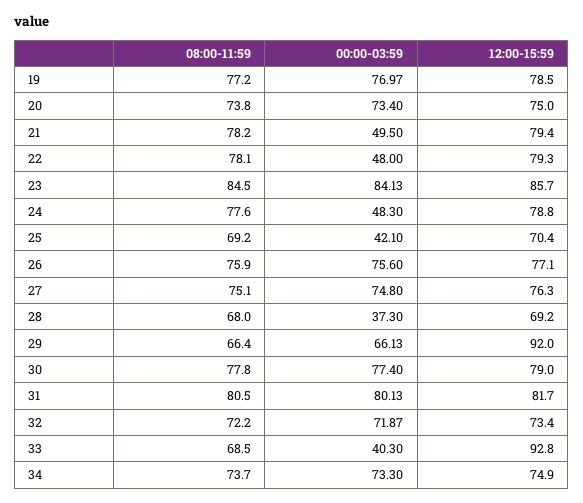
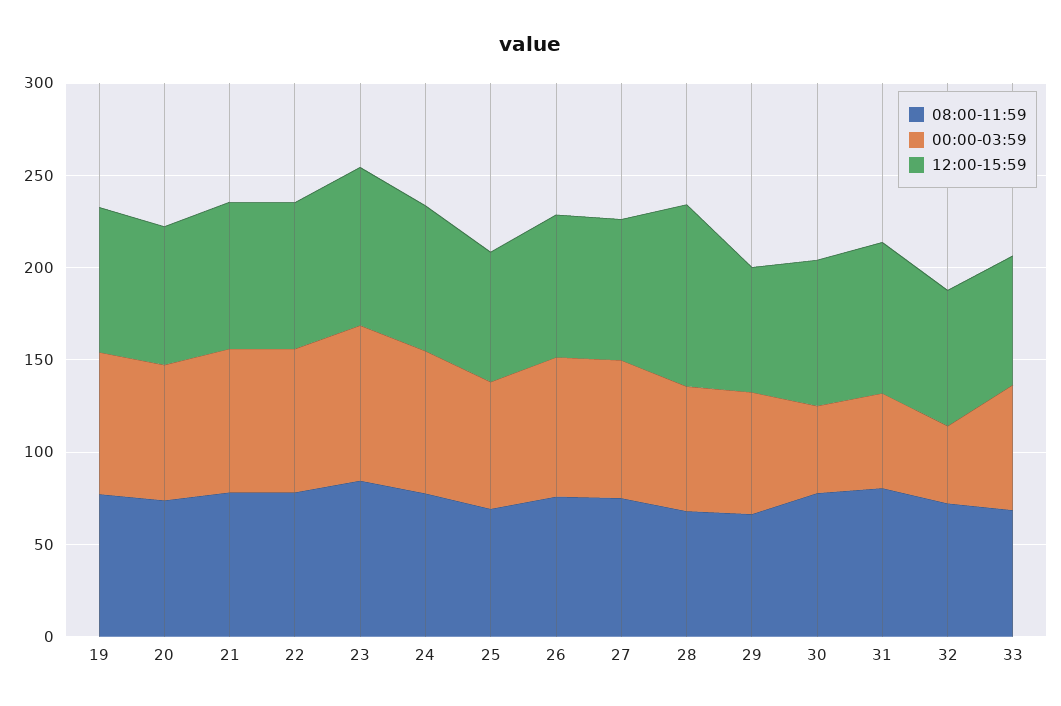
  {
    "08:00-11:59": {
      "19": 77.2,
      "20": 73.8,
      "21": 78.2,
      "22": 78.1,
      "23": 84.5,
      "24": 77.6,
      "25": 69.2,
      "26": 75.9,
      "27": 75.1,
      "28": 68,
      "29": 66.4,
      "30": 77.8,
      "31": 80.5,
      "32": 72.2,
-     "33": 68.5,
+     "33": 68.5
-     "34": 73.7
    },
    "00:00-03:59": {
      "19": 76.97,
      "20": 73.4,
-     "21": 49.5,
+     "21": 80,
-     "22": 48,
+     "22": 80,
      "23": 84.13,
-     "24": 48.3,
+     "24": 80,
-     "25": 42.1,
+     "25": 70,
      "26": 75.6,
      "27": 74.8,
-     "28": 37.3,
+     "28": 70,
      "29": 66.13,
-     "30": 77.4,
+     "30": 50,
-     "31": 80.13,
+     "31": 50,
-     "32": 71.87,
+     "32": 40,
-     "33": 40.3,
+     "33": 70
-     "34": 73.3
    },
    "12:00-15:59": {
      "19": 78.5,
      "20": 75,
      "21": 79.4,
      "22": 79.3,
      "23": 85.7,
      "24": 78.8,
      "25": 70.4,
      "26": 77.1,
      "27": 76.3,
-     "28": 69.2,
+     "28": 100,
-     "29": 92,
+     "29": 70,
      "30": 79,
      "31": 81.7,
      "32": 73.4,
-     "33": 92.8,
+     "33": 70
-     "34": 74.9
    }
  }

